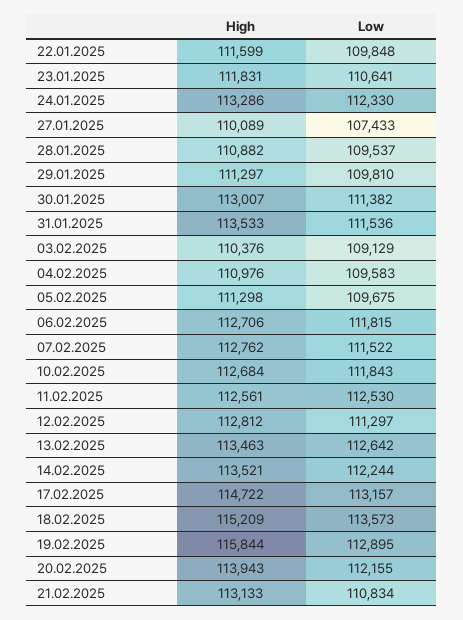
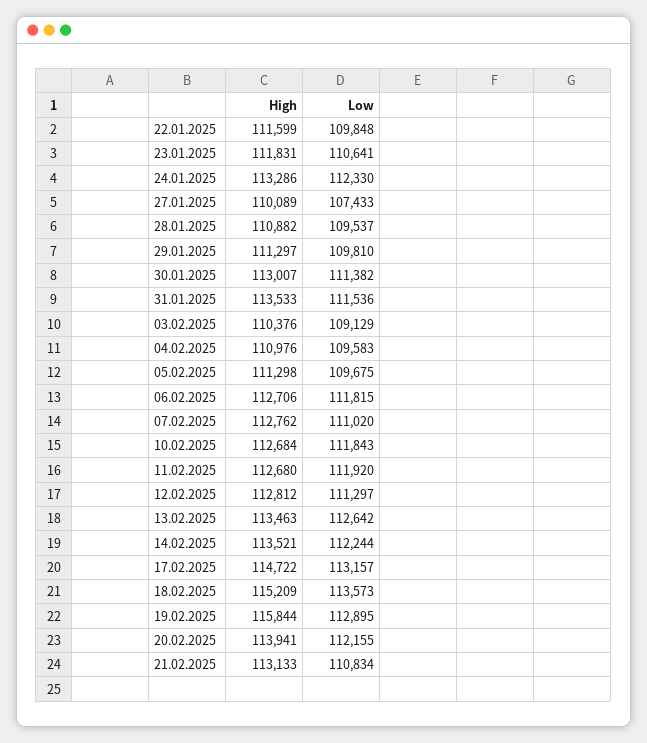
  {
    "High": {
      "22.01.2025": 111599,
      "23.01.2025": 111831,
      "24.01.2025": 113286,
      "27.01.2025": 110089,
      "28.01.2025": 110882,
      "29.01.2025": 111297,
      "30.01.2025": 113007,
      "31.01.2025": 113533,
      "03.02.2025": 110376,
      "04.02.2025": 110976,
      "05.02.2025": 111298,
      "06.02.2025": 112706,
      "07.02.2025": 112762,
      "10.02.2025": 112684,
-     "11.02.2025": 112561,
+     "11.02.2025": 112680,
      "12.02.2025": 112812,
      "13.02.2025": 113463,
      "14.02.2025": 113521,
      "17.02.2025": 114722,
      "18.02.2025": 115209,
      "19.02.2025": 115844,
-     "20.02.2025": 113943,
+     "20.02.2025": 113941,
      "21.02.2025": 113133
    },
    "Low": {
      "22.01.2025": 109848,
      "23.01.2025": 110641,
      "24.01.2025": 112330,
      "27.01.2025": 107433,
      "28.01.2025": 109537,
      "29.01.2025": 109810,
      "30.01.2025": 111382,
      "31.01.2025": 111536,
      "03.02.2025": 109129,
      "04.02.2025": 109583,
      "05.02.2025": 109675,
      "06.02.2025": 111815,
-     "07.02.2025": 111522,
+     "07.02.2025": 111020,
      "10.02.2025": 111843,
-     "11.02.2025": 112530,
+     "11.02.2025": 111920,
      "12.02.2025": 111297,
      "13.02.2025": 112642,
      "14.02.2025": 112244,
      "17.02.2025": 113157,
      "18.02.2025": 113573,
      "19.02.2025": 112895,
      "20.02.2025": 112155,
      "21.02.2025": 110834
    }
  }

